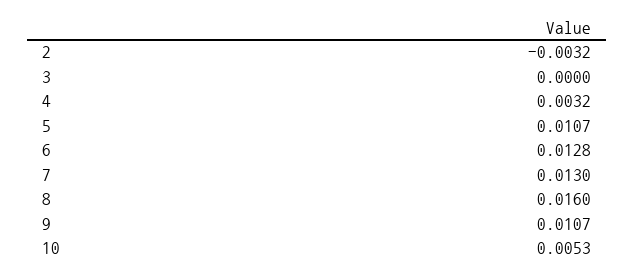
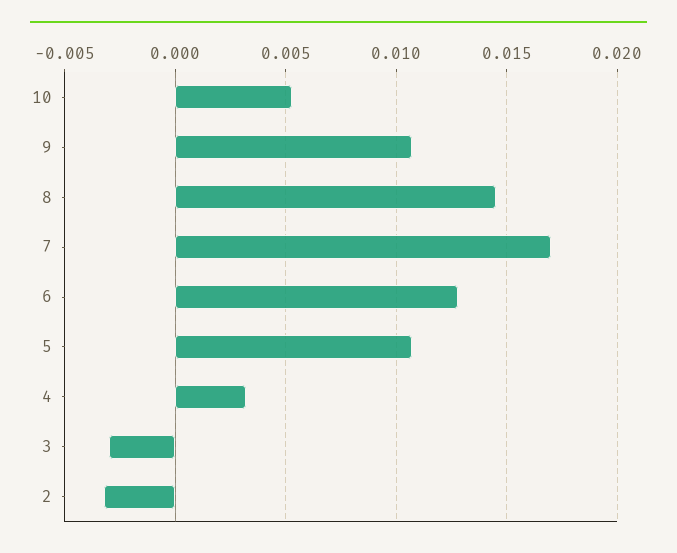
  {
    "2": -0.0032,
-   "3": 0,
+   "3": -0.003,
    "4": 0.0032,
    "5": 0.0107,
    "6": 0.0128,
-   "7": 0.013,
+   "7": 0.017,
-   "8": 0.016,
+   "8": 0.0145,
    "9": 0.0107,
    "10": 0.0053
  }

